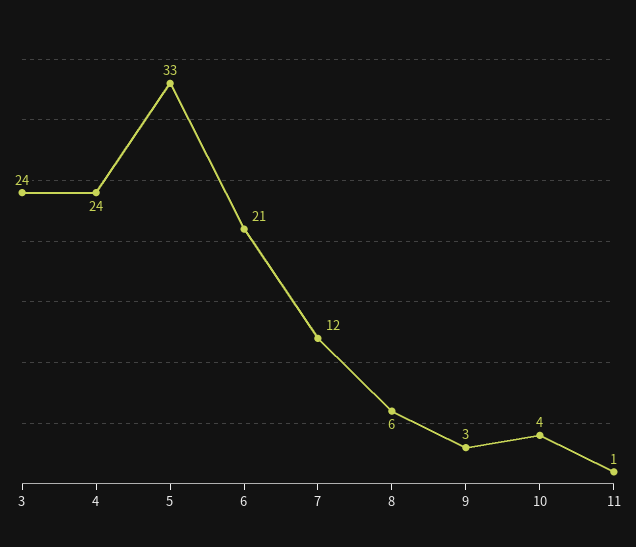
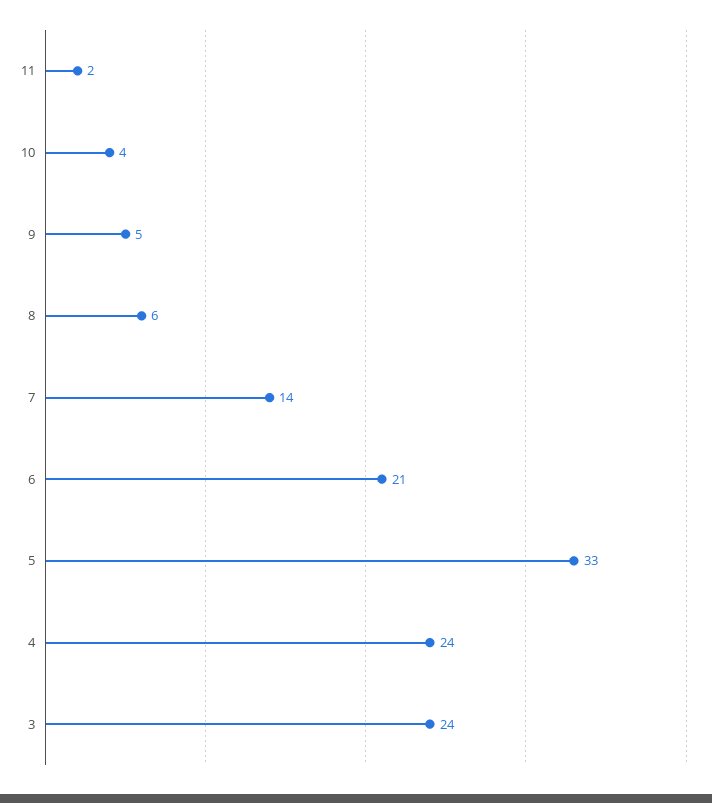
  {
    "3": 24,
    "4": 24,
    "5": 33,
    "6": 21,
-   "7": 12,
+   "7": 14,
    "8": 6,
-   "9": 3,
+   "9": 5,
    "10": 4,
-   "11": 1
+   "11": 2
  }

